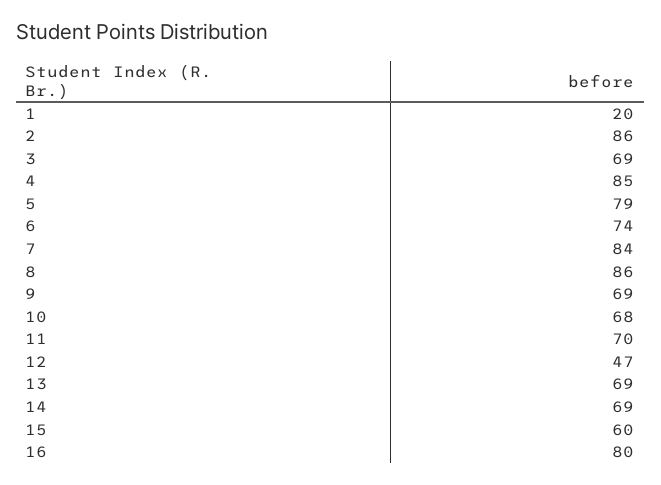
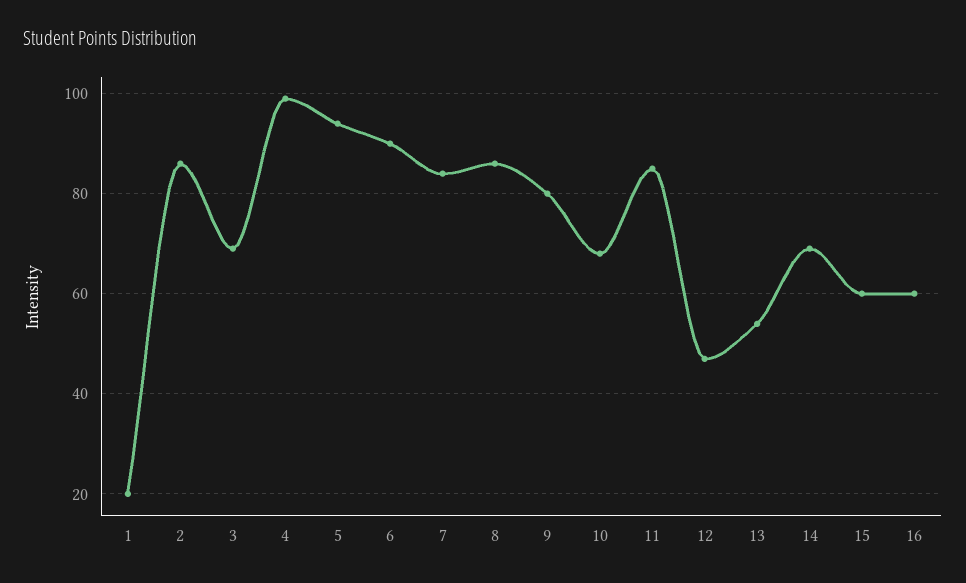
  {
    "1": 20,
    "2": 86,
    "3": 69,
-   "4": 85,
+   "4": 100,
-   "5": 79,
+   "5": 95,
-   "6": 74,
+   "6": 90,
    "7": 84,
    "8": 86,
-   "9": 69,
+   "9": 80,
    "10": 68,
-   "11": 70,
+   "11": 85,
    "12": 47,
-   "13": 69,
+   "13": 55,
    "14": 69,
    "15": 60,
-   "16": 80
+   "16": 60
  }

